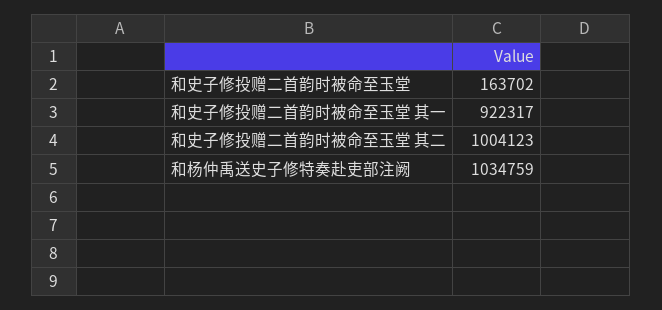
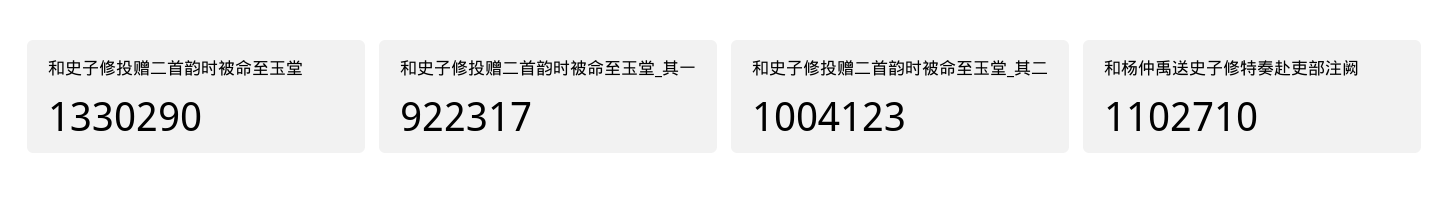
  {
-   "和史子修投赠二首韵时被命至玉堂": 163702,
+   "和史子修投赠二首韵时被命至玉堂": 1330290,
    "和史子修投赠二首韵时被命至玉堂 其一": 922317,
    "和史子修投赠二首韵时被命至玉堂 其二": 1004123,
-   "和杨仲禹送史子修特奏赴吏部注阙": 1034759
+   "和杨仲禹送史子修特奏赴吏部注阙": 1102710
  }

